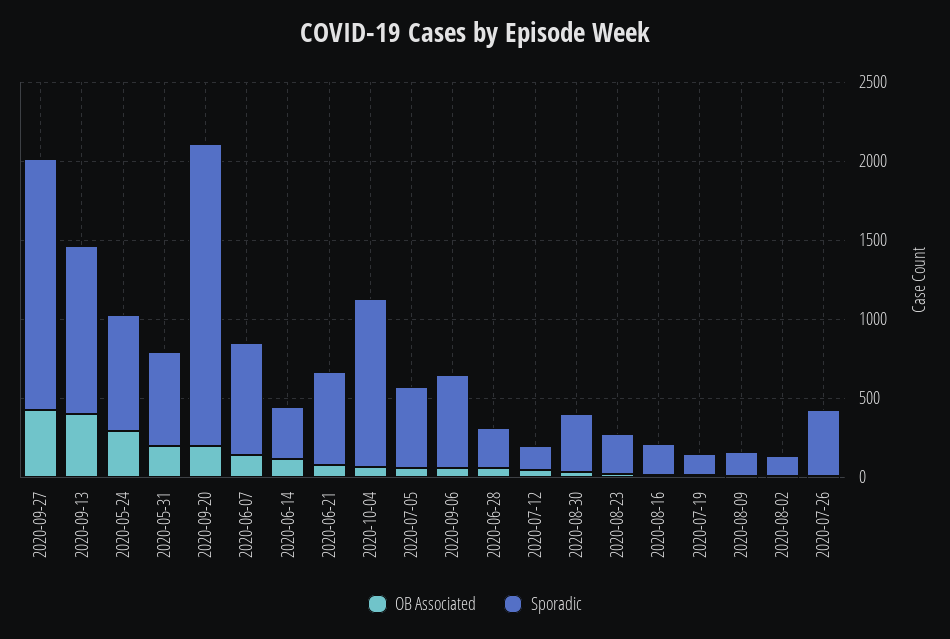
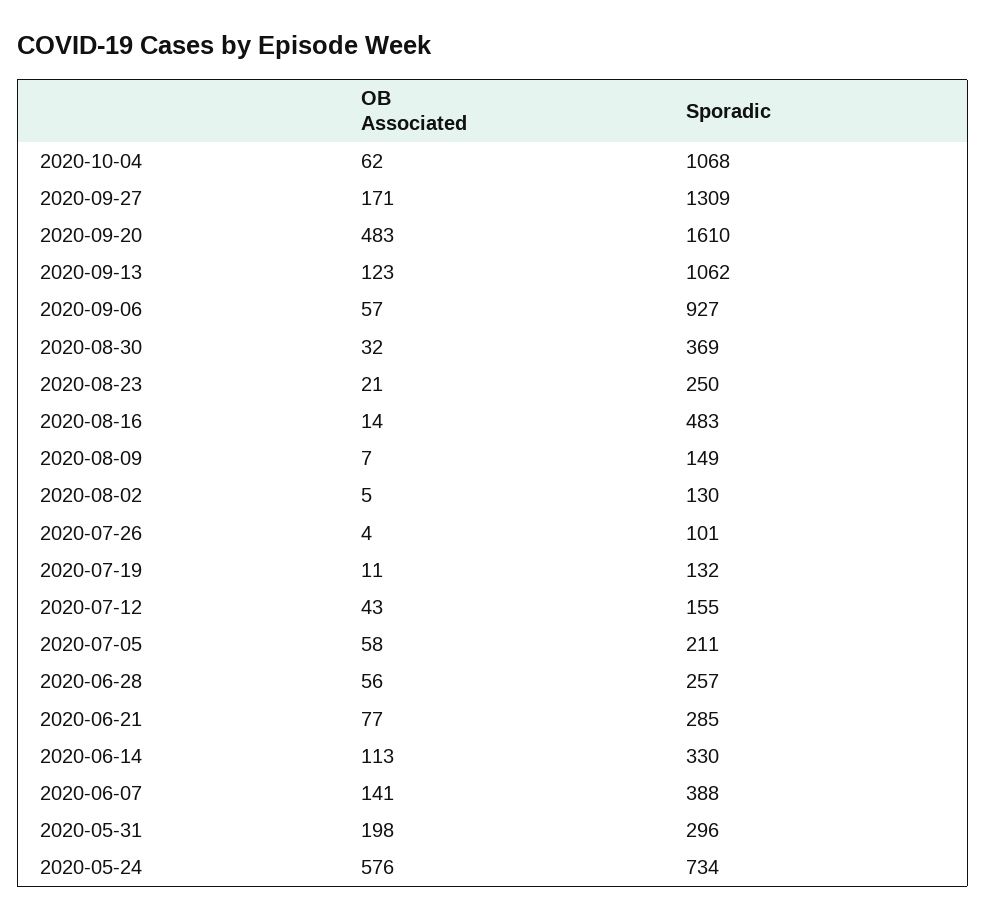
  {
    "OB Associated": {
-     "2020-09-27": 400,
+     "2020-09-27": 171,
-     "2020-09-13": 400,
+     "2020-09-13": 123,
-     "2020-05-24": 300,
+     "2020-05-24": 576,
      "2020-05-31": 198,
-     "2020-09-20": 200,
+     "2020-09-20": 483,
      "2020-06-07": 141,
      "2020-06-14": 113,
      "2020-06-21": 77,
      "2020-10-04": 62,
      "2020-07-05": 58,
      "2020-09-06": 57,
      "2020-06-28": 56,
      "2020-07-12": 43,
      "2020-08-30": 32,
      "2020-08-23": 21,
      "2020-08-16": 14,
      "2020-07-19": 11,
      "2020-08-09": 7,
      "2020-08-02": 5,
      "2020-07-26": 4
    },
    "Sporadic": {
-     "2020-09-27": 1600,
+     "2020-09-27": 1309,
      "2020-09-13": 1062,
      "2020-05-24": 734,
-     "2020-05-31": 600,
+     "2020-05-31": 296,
-     "2020-09-20": 1900,
+     "2020-09-20": 1610,
-     "2020-06-07": 700,
+     "2020-06-07": 388,
      "2020-06-14": 330,
-     "2020-06-21": 600,
+     "2020-06-21": 285,
      "2020-10-04": 1068,
-     "2020-07-05": 500,
+     "2020-07-05": 211,
-     "2020-09-06": 600,
+     "2020-09-06": 927,
      "2020-06-28": 257,
      "2020-07-12": 155,
      "2020-08-30": 369,
      "2020-08-23": 250,
-     "2020-08-16": 200,
+     "2020-08-16": 483,
      "2020-07-19": 132,
      "2020-08-09": 149,
      "2020-08-02": 130,
-     "2020-07-26": 400
+     "2020-07-26": 101
    }
  }

